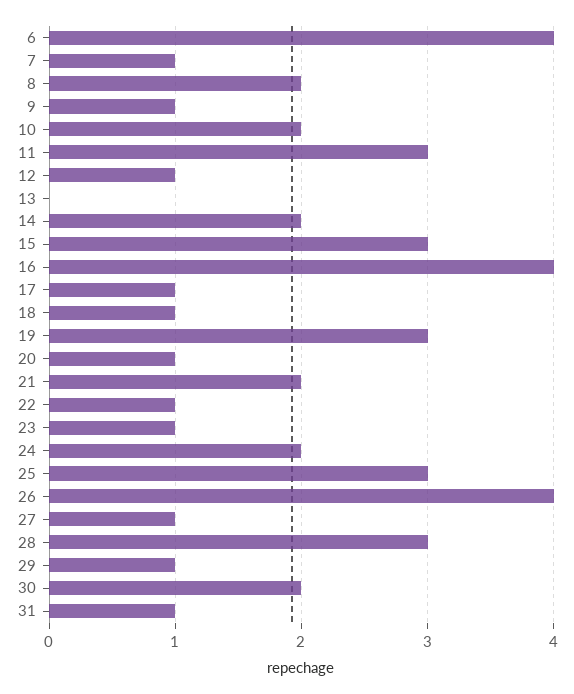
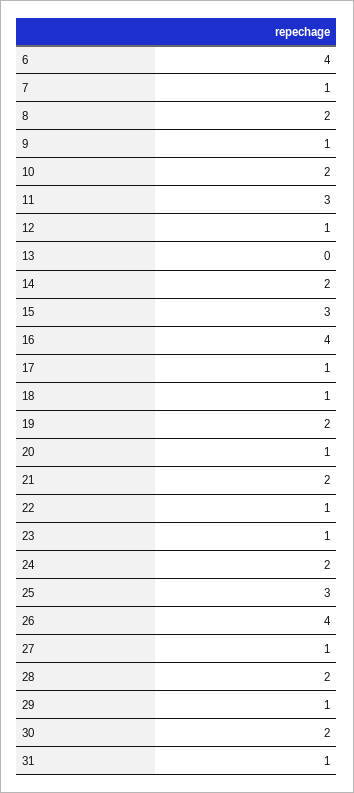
  {
    "6": 4,
    "7": 1,
    "8": 2,
    "9": 1,
    "10": 2,
    "11": 3,
    "12": 1,
    "13": 0,
    "14": 2,
    "15": 3,
    "16": 4,
    "17": 1,
    "18": 1,
-   "19": 3,
+   "19": 2,
    "20": 1,
    "21": 2,
    "22": 1,
    "23": 1,
    "24": 2,
    "25": 3,
    "26": 4,
    "27": 1,
-   "28": 3,
+   "28": 2,
    "29": 1,
    "30": 2,
    "31": 1
  }

